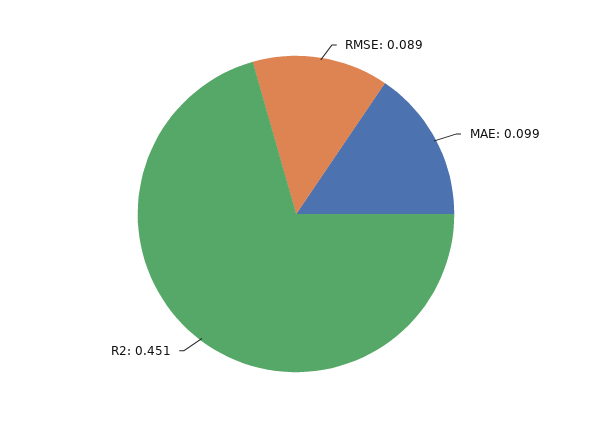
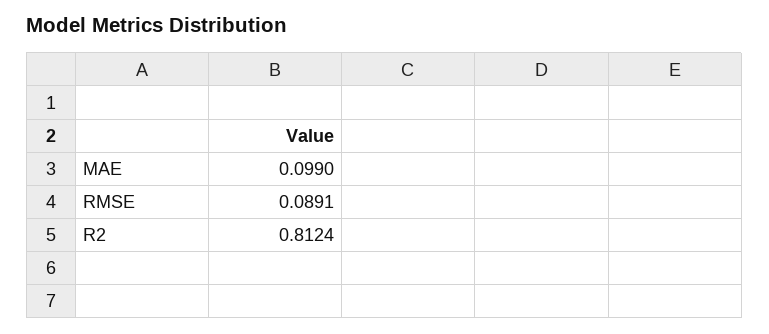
  {
    "RMSE": 0.0891,
    "MAE": 0.099,
-   "R2": 0.451
+   "R2": 0.8124
  }

